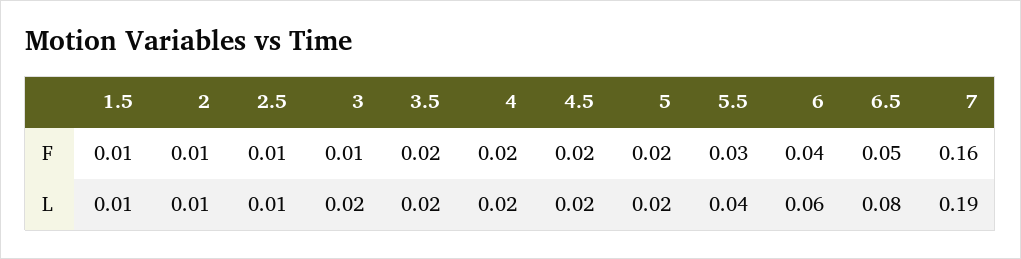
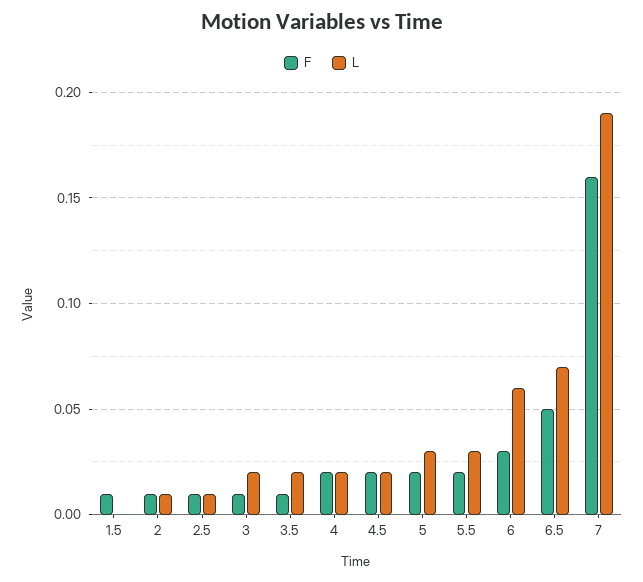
  {
    "F": {
      "1.5": 0.01,
      "2": 0.01,
      "2.5": 0.01,
      "3": 0.01,
-     "3.5": 0.02,
+     "3.5": 0.01,
      "4": 0.02,
      "4.5": 0.02,
      "5": 0.02,
-     "5.5": 0.03,
+     "5.5": 0.02,
-     "6": 0.04,
+     "6": 0.03,
      "6.5": 0.05,
      "7": 0.16
    },
    "L": {
-     "1.5": 0.01,
+     "1.5": 0,
      "2": 0.01,
      "2.5": 0.01,
      "3": 0.02,
      "3.5": 0.02,
      "4": 0.02,
      "4.5": 0.02,
-     "5": 0.02,
+     "5": 0.03,
-     "5.5": 0.04,
+     "5.5": 0.03,
      "6": 0.06,
-     "6.5": 0.08,
+     "6.5": 0.07,
      "7": 0.19
    }
  }

